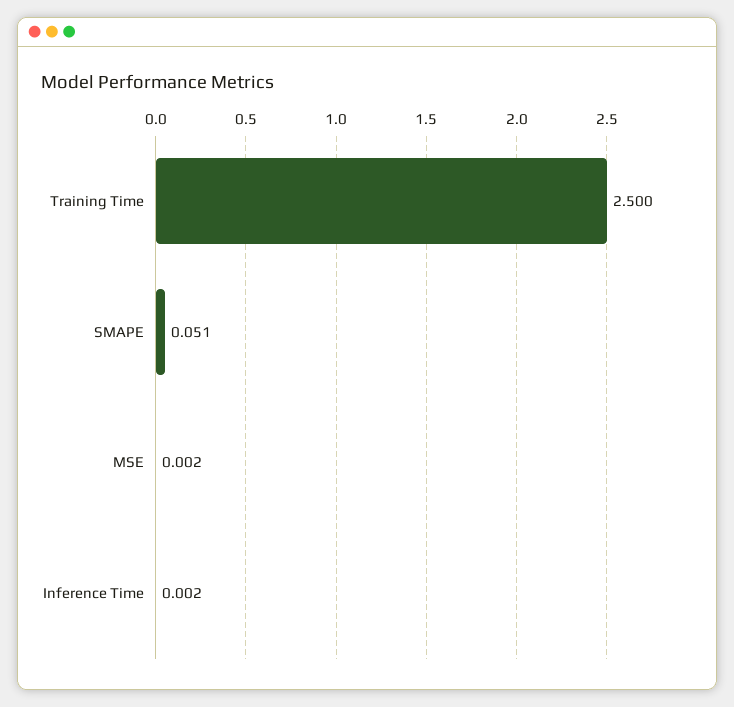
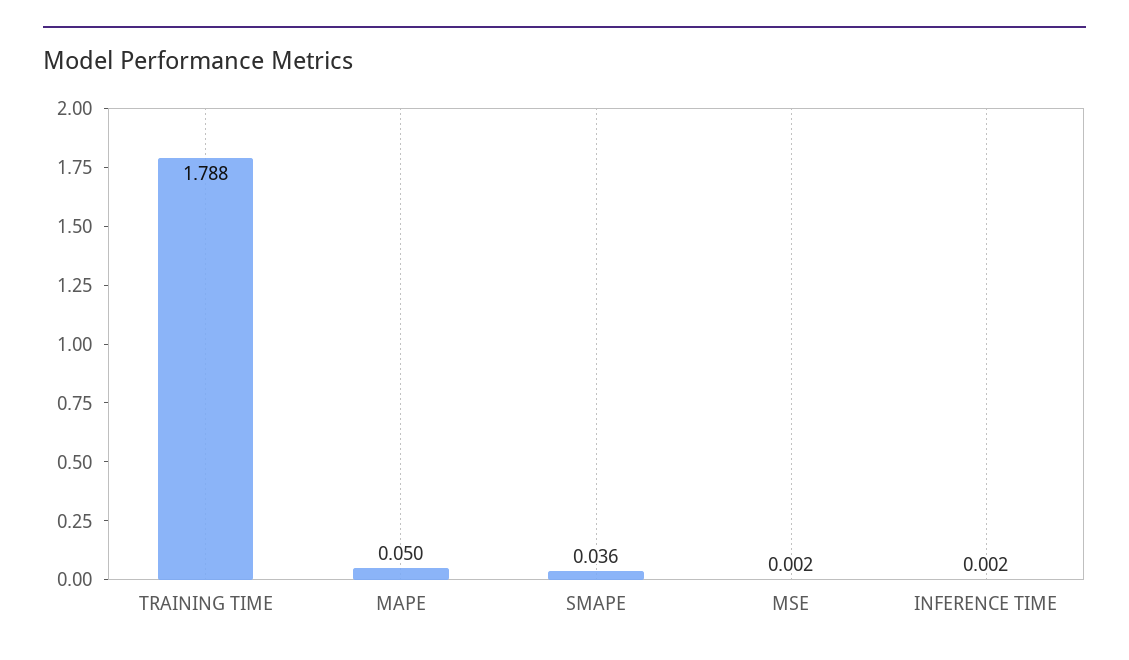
  {
-   "Training Time": 2.5,
+   "Training Time": 1.788,
-   "SMAPE": 0.051,
+   "SMAPE": 0.036,
    "MSE": 0.002,
-   "Inference Time": 0.002
+   "Inference Time": 0.002,
+   "MAPE": 0.05
  }

